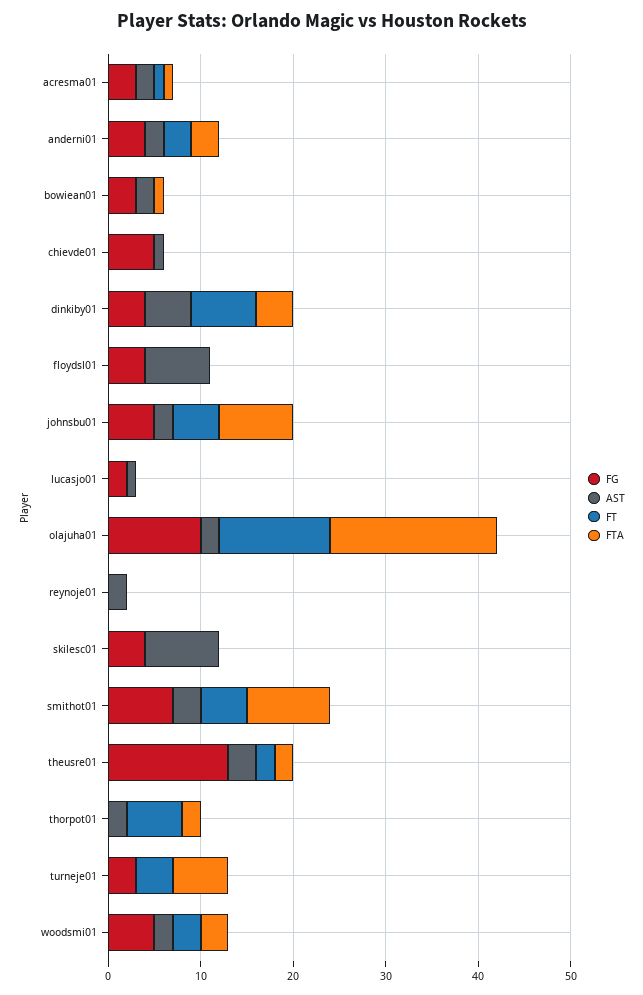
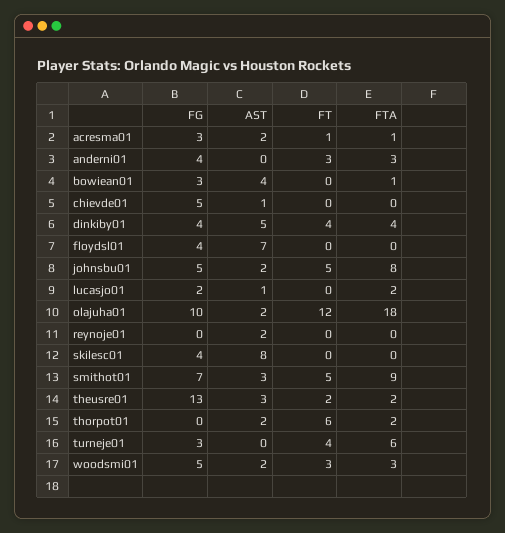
  {
    "FG": {
      "acresma01": 3,
      "anderni01": 4,
      "bowiean01": 3,
      "chievde01": 5,
      "dinkiby01": 4,
      "floydsl01": 4,
      "johnsbu01": 5,
      "lucasjo01": 2,
      "olajuha01": 10,
      "reynoje01": 0,
      "skilesc01": 4,
      "smithot01": 7,
      "theusre01": 13,
      "thorpot01": 0,
      "turneje01": 3,
      "woodsmi01": 5
    },
    "AST": {
      "acresma01": 2,
-     "anderni01": 2,
+     "anderni01": 0,
-     "bowiean01": 2,
+     "bowiean01": 4,
      "chievde01": 1,
      "dinkiby01": 5,
      "floydsl01": 7,
      "johnsbu01": 2,
      "lucasjo01": 1,
      "olajuha01": 2,
      "reynoje01": 2,
      "skilesc01": 8,
      "smithot01": 3,
      "theusre01": 3,
      "thorpot01": 2,
      "turneje01": 0,
      "woodsmi01": 2
    },
    "FT": {
      "acresma01": 1,
      "anderni01": 3,
      "bowiean01": 0,
      "chievde01": 0,
-     "dinkiby01": 7,
+     "dinkiby01": 4,
      "floydsl01": 0,
      "johnsbu01": 5,
      "lucasjo01": 0,
      "olajuha01": 12,
      "reynoje01": 0,
      "skilesc01": 0,
      "smithot01": 5,
      "theusre01": 2,
      "thorpot01": 6,
      "turneje01": 4,
      "woodsmi01": 3
    },
    "FTA": {
      "acresma01": 1,
      "anderni01": 3,
      "bowiean01": 1,
      "chievde01": 0,
      "dinkiby01": 4,
      "floydsl01": 0,
      "johnsbu01": 8,
-     "lucasjo01": 0,
+     "lucasjo01": 2,
      "olajuha01": 18,
      "reynoje01": 0,
      "skilesc01": 0,
      "smithot01": 9,
      "theusre01": 2,
      "thorpot01": 2,
      "turneje01": 6,
      "woodsmi01": 3
    }
  }

